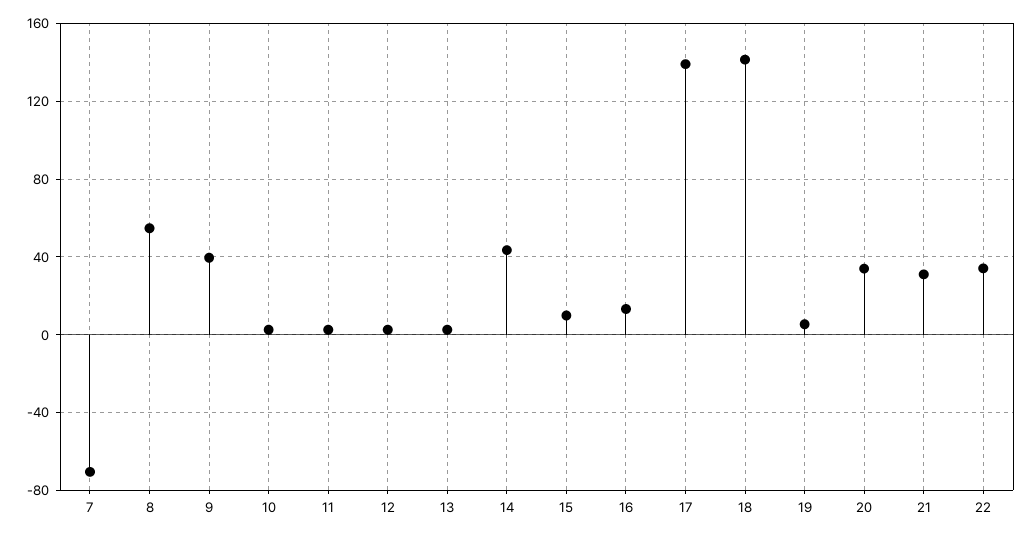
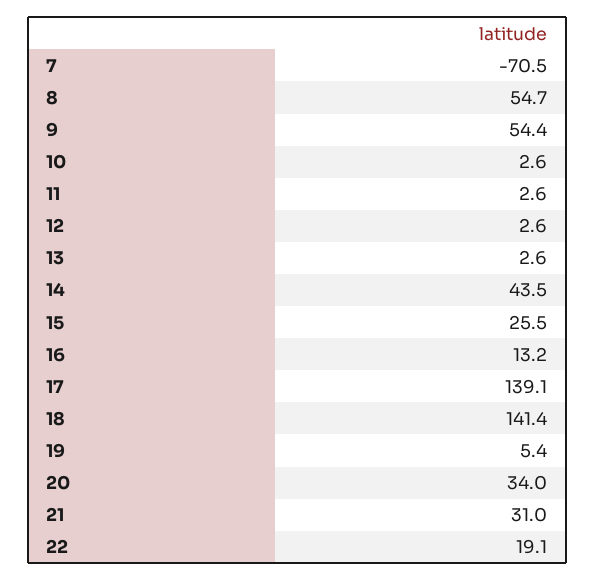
  {
    "7": -70.5,
    "8": 54.7,
-   "9": 40,
+   "9": 54.4,
    "10": 2.6,
    "11": 2.6,
    "12": 2.6,
    "13": 2.6,
    "14": 43.5,
-   "15": 10,
+   "15": 25.5,
    "16": 13.2,
    "17": 139.1,
    "18": 141.4,
    "19": 5.4,
    "20": 34,
    "21": 31,
-   "22": 35
+   "22": 19.1
  }

